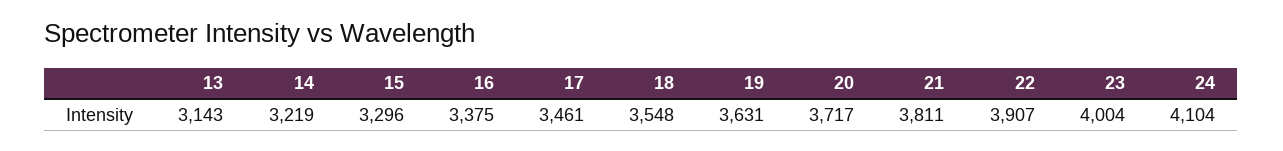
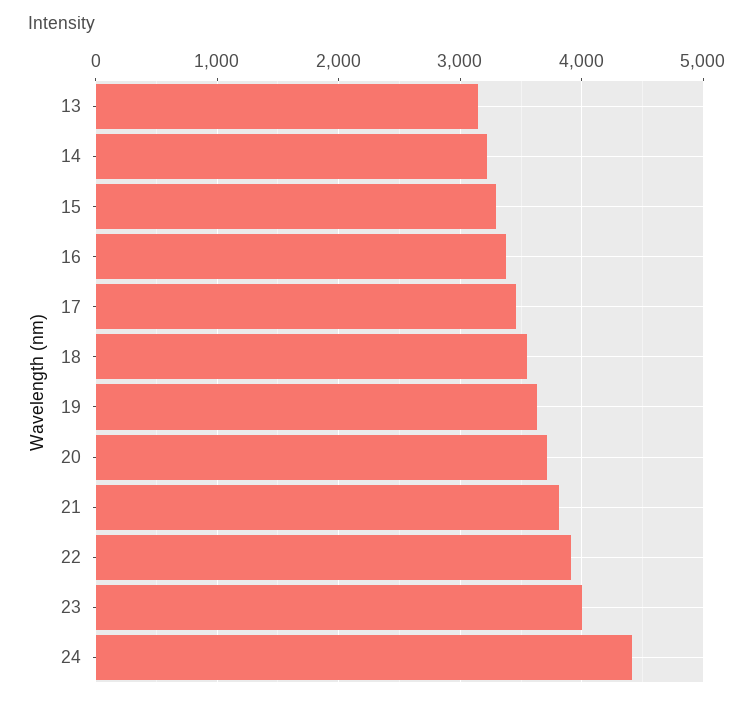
  {
    "13": 3143,
    "14": 3219,
    "15": 3296,
    "16": 3375,
    "17": 3461,
    "18": 3548,
    "19": 3631,
    "20": 3717,
    "21": 3811,
    "22": 3907,
    "23": 4004,
-   "24": 4104
+   "24": 4400
  }

